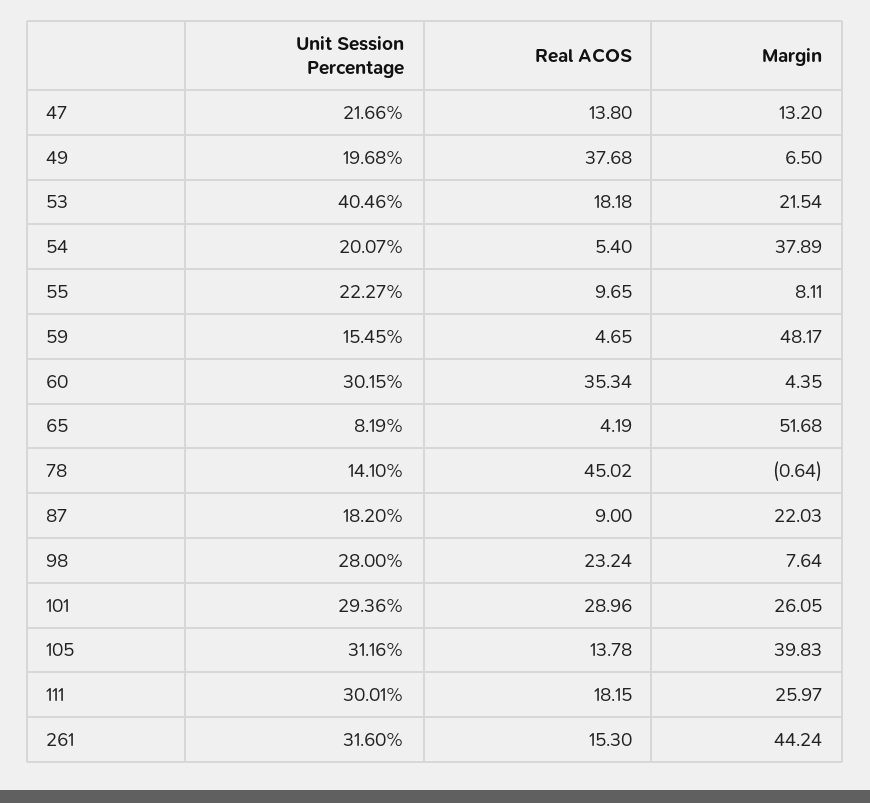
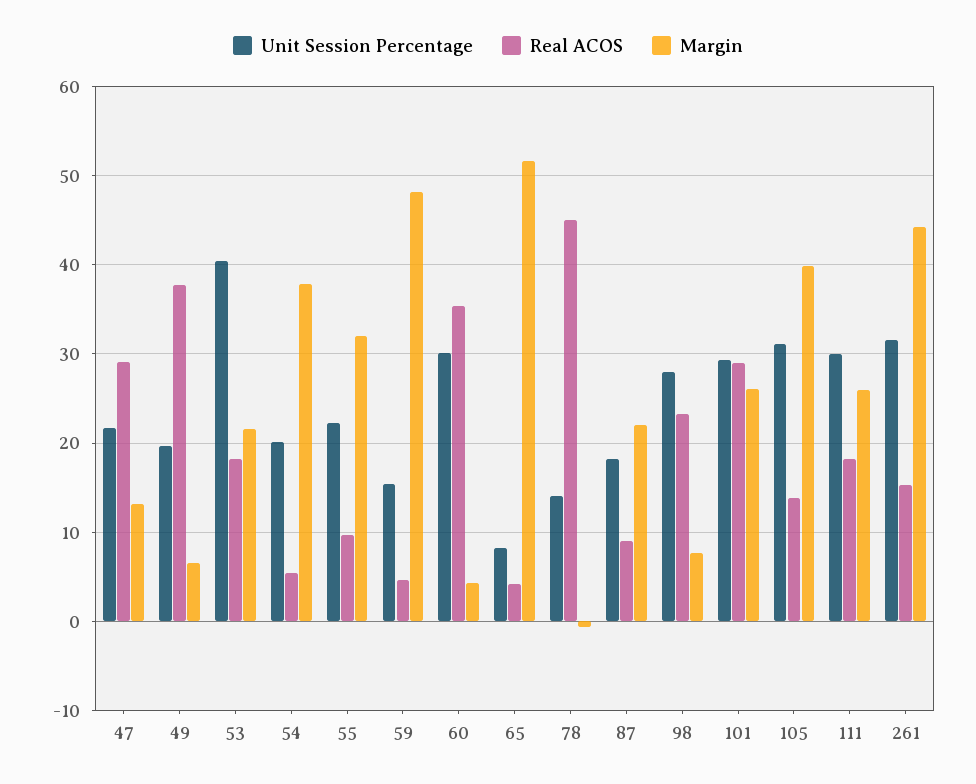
  {
    "Unit Session Percentage": {
      "47": 21.66,
      "49": 19.68,
      "53": 40.46,
      "54": 20.07,
      "55": 22.27,
      "59": 15.45,
      "60": 30.15,
      "65": 8.19,
      "78": 14.1,
      "87": 18.2,
      "98": 28,
      "101": 29.36,
      "105": 31.16,
      "111": 30.01,
      "261": 31.6
    },
    "Real ACOS": {
-     "47": 13.8,
+     "47": 29,
      "49": 37.68,
      "53": 18.18,
      "54": 5.4,
      "55": 9.65,
      "59": 4.65,
      "60": 35.34,
      "65": 4.19,
      "78": 45.02,
      "87": 9,
      "98": 23.24,
      "101": 28.96,
      "105": 13.78,
      "111": 18.15,
      "261": 15.3
    },
    "Margin": {
      "47": 13.2,
      "49": 6.5,
      "53": 21.54,
      "54": 37.89,
-     "55": 8.11,
+     "55": 32,
      "59": 48.17,
      "60": 4.35,
      "65": 51.68,
      "78": -0.64,
      "87": 22.03,
      "98": 7.64,
      "101": 26.05,
      "105": 39.83,
      "111": 25.97,
      "261": 44.24
    }
  }

